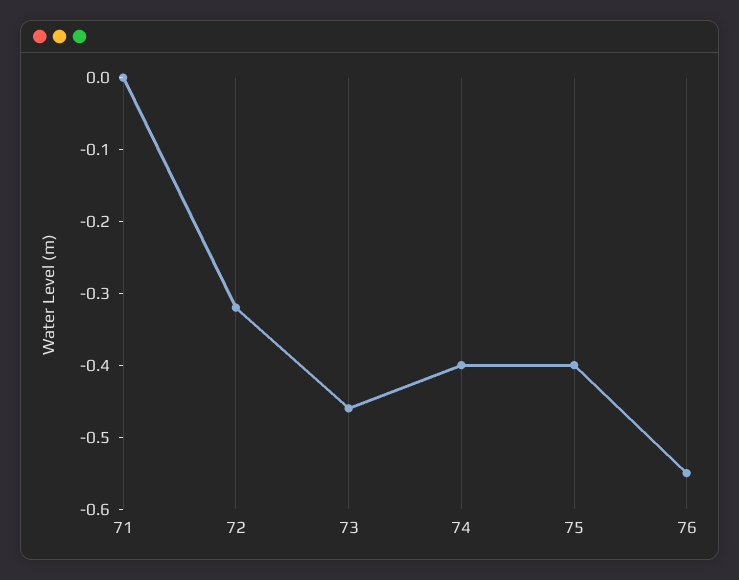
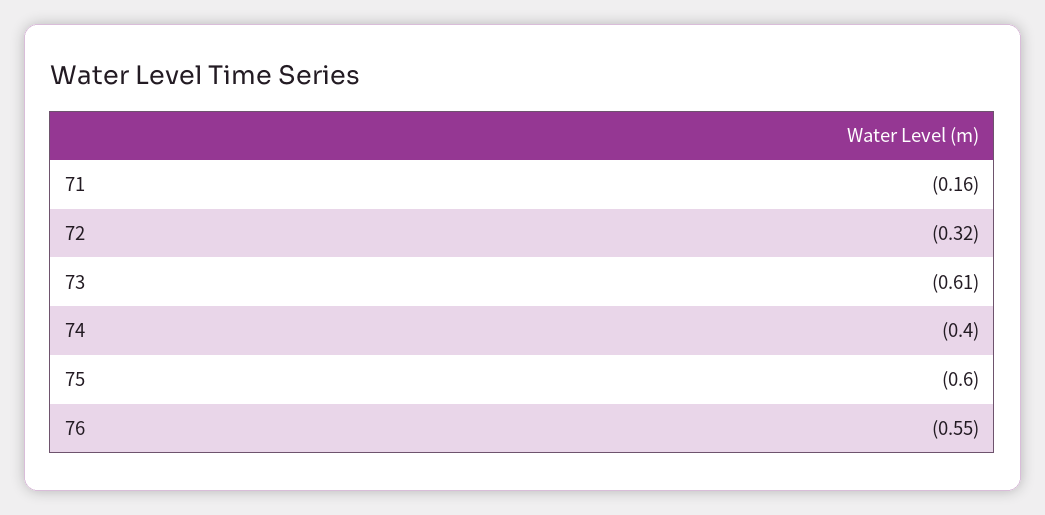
  {
-   "71": 0,
+   "71": -0.16,
    "72": -0.32,
-   "73": -0.45,
+   "73": -0.61,
    "74": -0.4,
-   "75": -0.4,
+   "75": -0.6,
    "76": -0.55
  }

